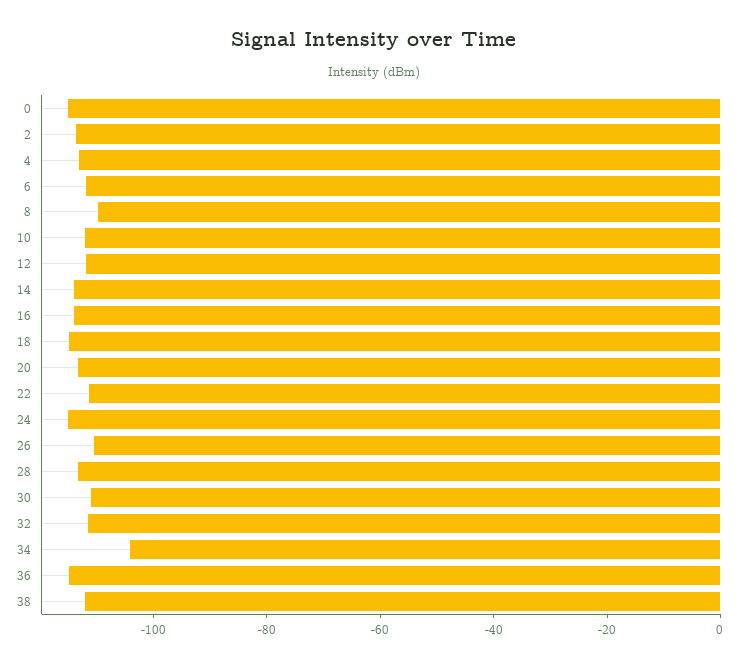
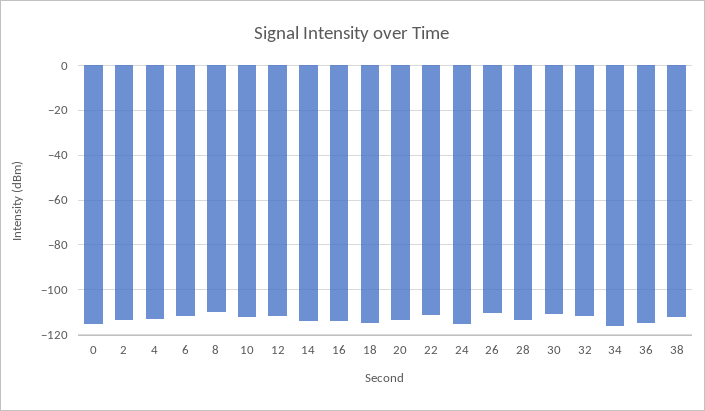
  {
    "0": -115,
    "2": -115,
    "4": -115,
    "6": -110,
    "8": -110,
    "10": -110,
    "12": -110,
    "14": -115,
    "16": -115,
    "18": -115,
    "20": -115,
    "22": -110,
    "24": -115,
    "26": -110,
    "28": -115,
    "30": -110,
    "32": -110,
-   "34": -105,
+   "34": -115,
    "36": -115,
    "38": -110
  }

